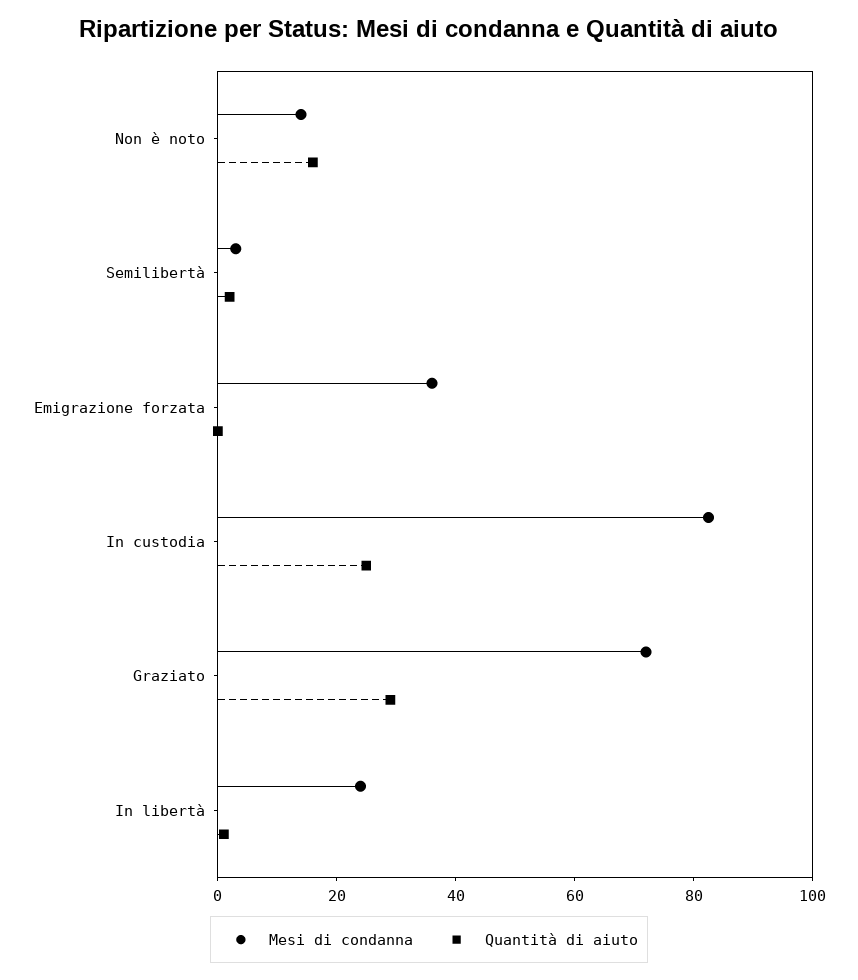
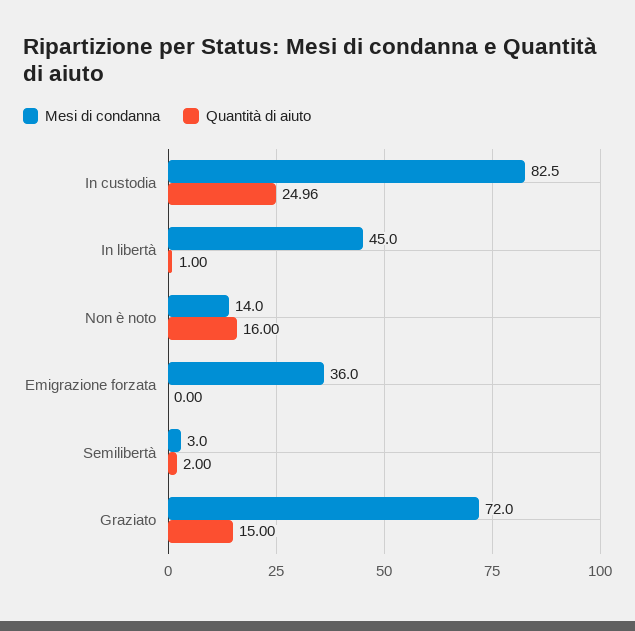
  {
    "Mesi di condanna": {
      "Non è noto": 14,
      "Semilibertà": 3,
      "Emigrazione forzata": 36,
      "In custodia": 82.5,
      "Graziato": 72,
-     "In libertà": 25
+     "In libertà": 45
    },
    "Quantità di aiuto": {
      "Non è noto": 16,
      "Semilibertà": 2,
      "Emigrazione forzata": 0,
      "In custodia": 24.96,
-     "Graziato": 30,
+     "Graziato": 15,
      "In libertà": 1
    }
  }

